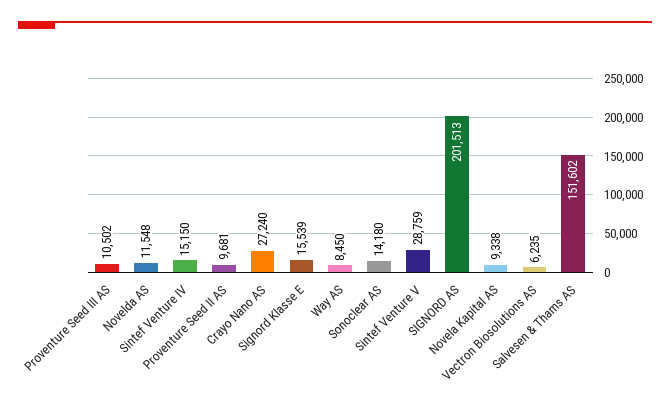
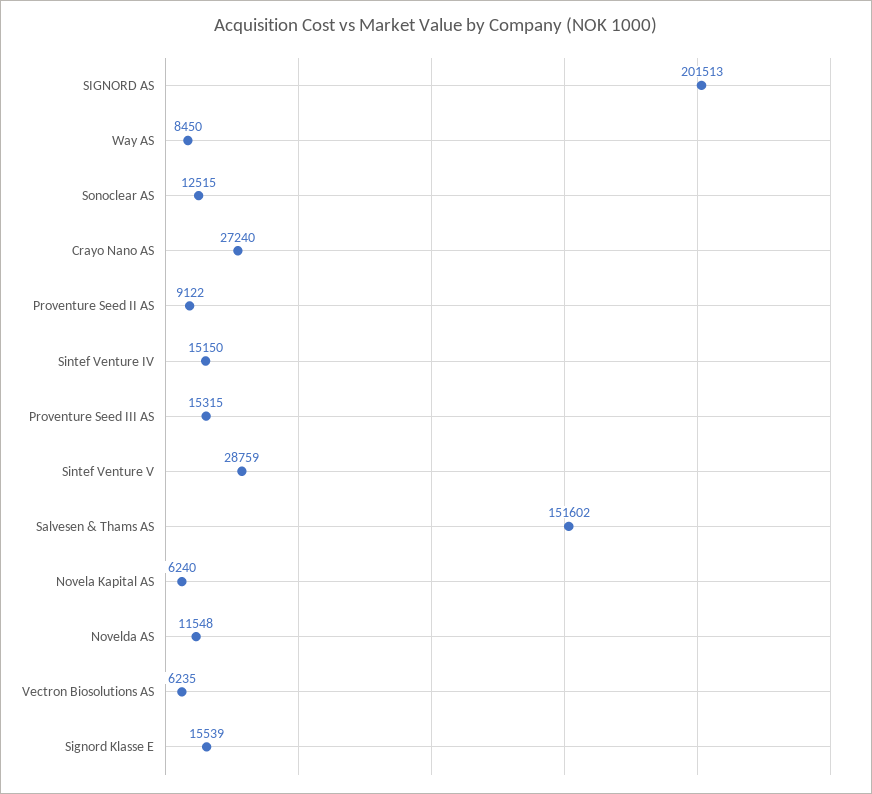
  {
-   "Proventure Seed III AS": 10502,
+   "Proventure Seed III AS": 15315,
    "Novelda AS": 11548,
    "Sintef Venture IV": 15150,
-   "Proventure Seed II AS": 9681,
+   "Proventure Seed II AS": 9122,
    "Crayo Nano AS": 27240,
    "Signord Klasse E": 15539,
    "Way AS": 8450,
-   "Sonoclear AS": 14180,
+   "Sonoclear AS": 12515,
    "Sintef Venture V": 28759,
    "SIGNORD AS": 201513,
-   "Novela Kapital AS": 9338,
+   "Novela Kapital AS": 6240,
    "Vectron Biosolutions AS": 6235,
    "Salvesen & Thams AS": 151602
  }

